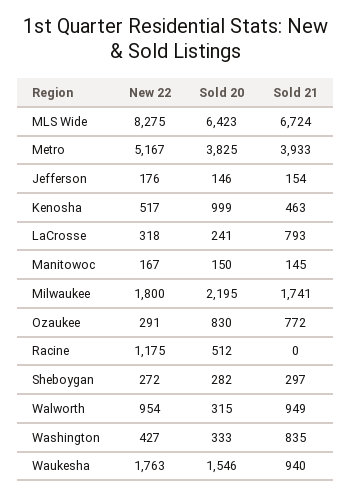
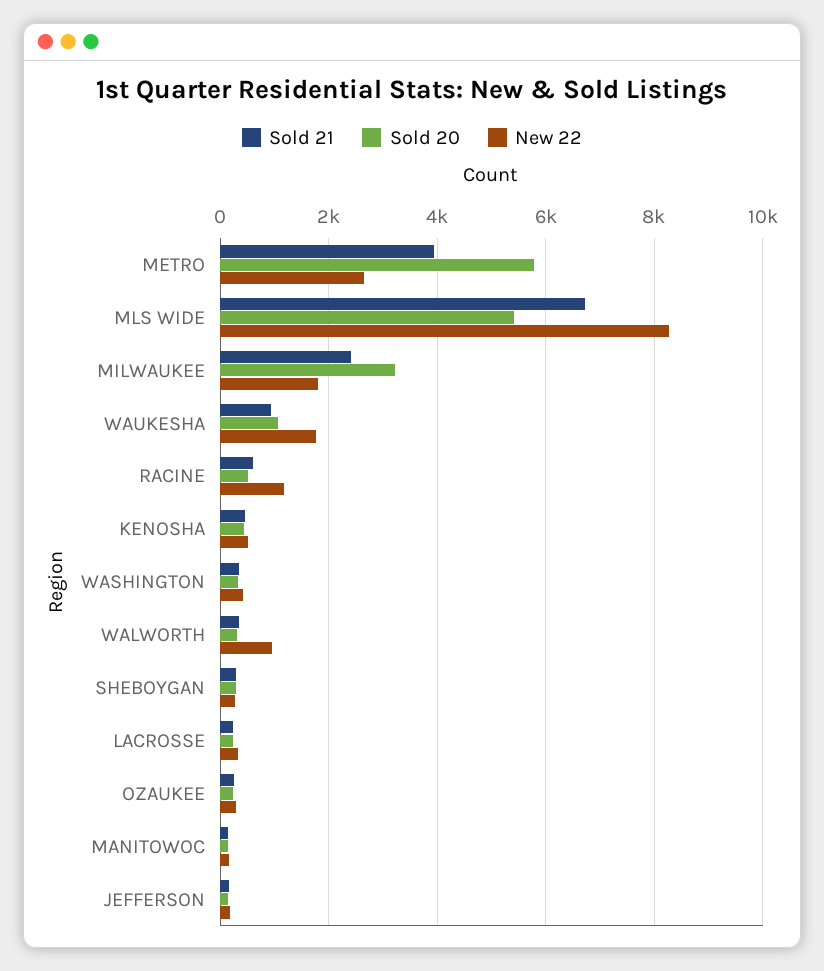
  {
    "New 22": {
      "MLS Wide": 8275,
-     "Metro": 5167,
+     "Metro": 2600,
      "Jefferson": 176,
      "Kenosha": 517,
      "LaCrosse": 318,
      "Manitowoc": 167,
      "Milwaukee": 1800,
      "Ozaukee": 291,
      "Racine": 1175,
      "Sheboygan": 272,
      "Walworth": 954,
      "Washington": 427,
      "Waukesha": 1763
    },
    "Sold 20": {
-     "MLS Wide": 6423,
+     "MLS Wide": 5400,
-     "Metro": 3825,
+     "Metro": 5800,
      "Jefferson": 146,
-     "Kenosha": 999,
+     "Kenosha": 400,
      "LaCrosse": 241,
      "Manitowoc": 150,
-     "Milwaukee": 2195,
+     "Milwaukee": 3200,
-     "Ozaukee": 830,
+     "Ozaukee": 200,
      "Racine": 512,
      "Sheboygan": 282,
      "Walworth": 315,
      "Washington": 333,
-     "Waukesha": 1546
+     "Waukesha": 1000
    },
    "Sold 21": {
      "MLS Wide": 6724,
      "Metro": 3933,
      "Jefferson": 154,
      "Kenosha": 463,
-     "LaCrosse": 793,
+     "LaCrosse": 200,
      "Manitowoc": 145,
-     "Milwaukee": 1741,
+     "Milwaukee": 2400,
-     "Ozaukee": 772,
+     "Ozaukee": 200,
-     "Racine": 0,
+     "Racine": 600,
      "Sheboygan": 297,
-     "Walworth": 949,
+     "Walworth": 400,
-     "Washington": 835,
+     "Washington": 400,
      "Waukesha": 940
    }
  }

